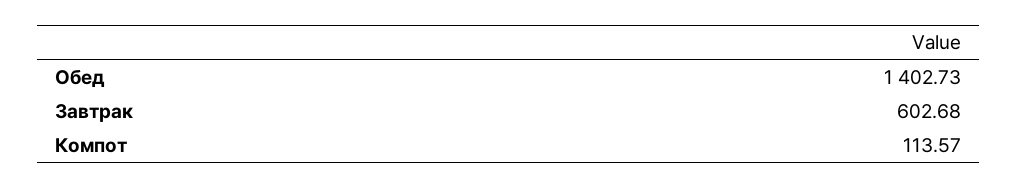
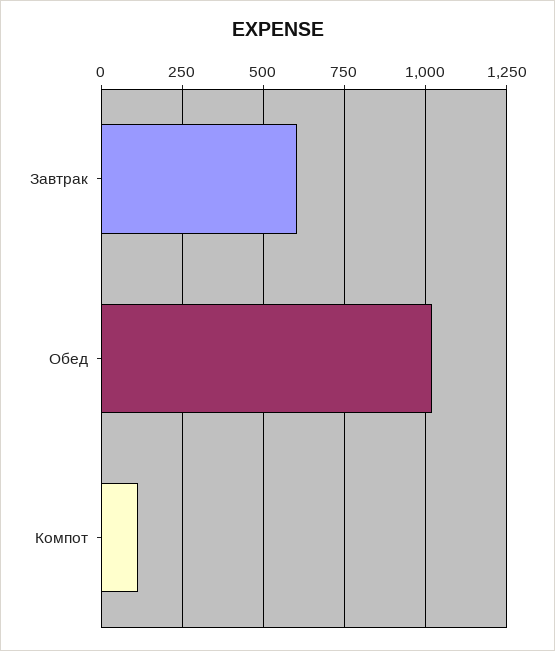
  {
-   "Обед": 1402.73,
+   "Обед": 1025,
    "Завтрак": 602.68,
    "Компот": 113.57
  }

